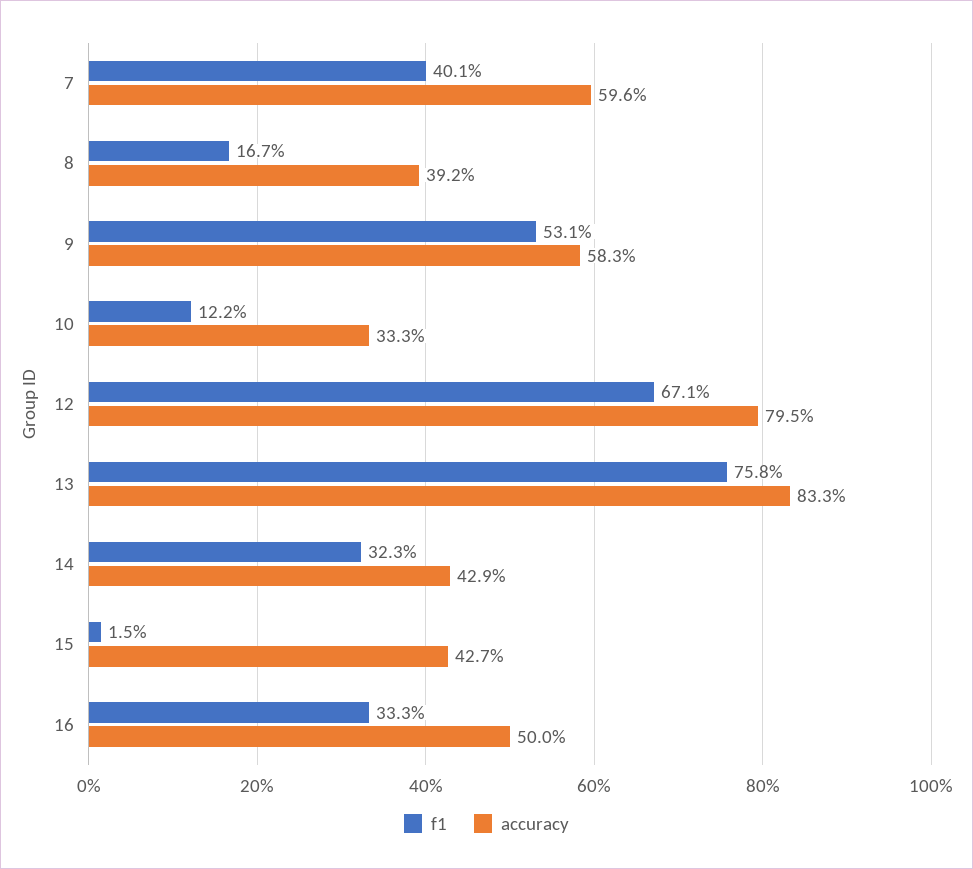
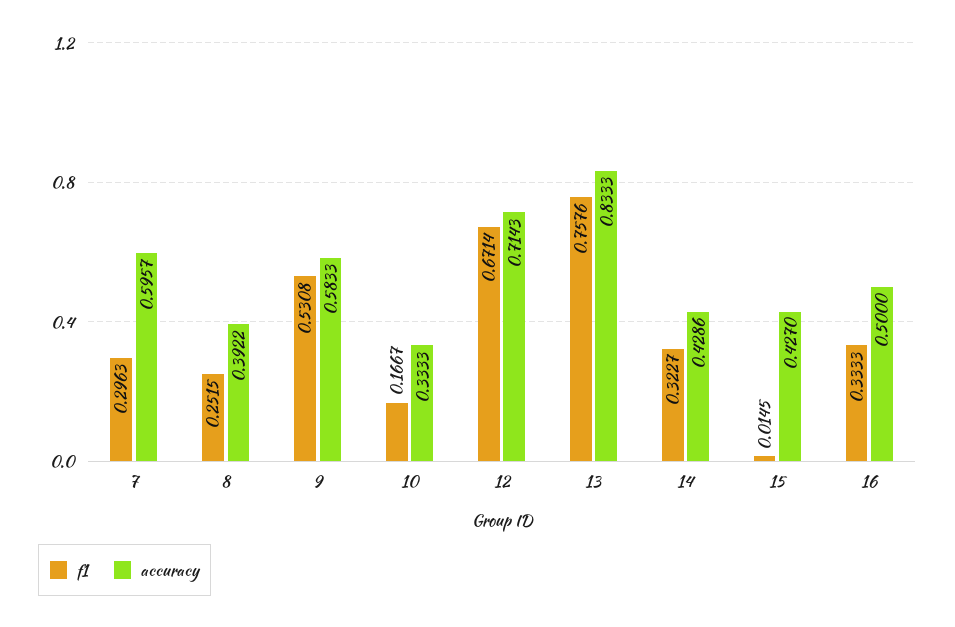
  {
    "f1": {
-     "7": 0.401,
+     "7": 0.2963,
-     "8": 0.167,
+     "8": 0.2515,
      "9": 0.5308,
-     "10": 0.122,
+     "10": 0.1667,
      "12": 0.6714,
      "13": 0.7576,
      "14": 0.3227,
      "15": 0.0145,
      "16": 0.3333
    },
    "accuracy": {
      "7": 0.5957,
      "8": 0.3922,
      "9": 0.5833,
      "10": 0.3333,
-     "12": 0.795,
+     "12": 0.7143,
      "13": 0.8333,
      "14": 0.4286,
      "15": 0.427,
      "16": 0.5
    }
  }

